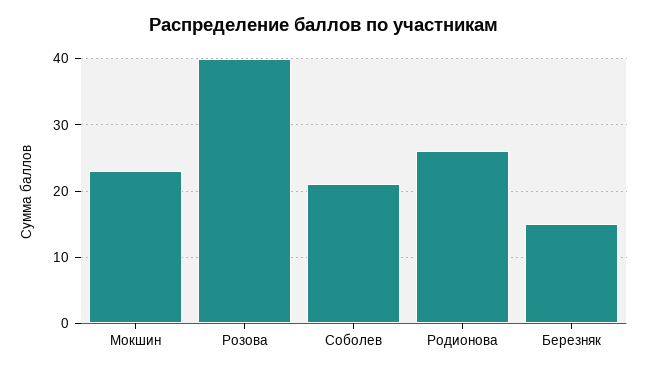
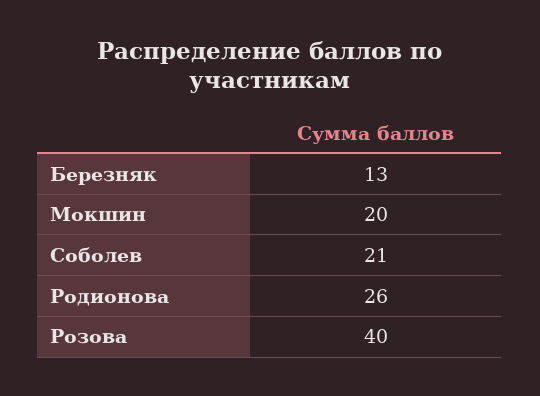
  {
-   "Мокшин": 23,
+   "Мокшин": 20,
    "Розова": 40,
    "Соболев": 21,
    "Родионова": 26,
-   "Березняк": 15
+   "Березняк": 13
  }

